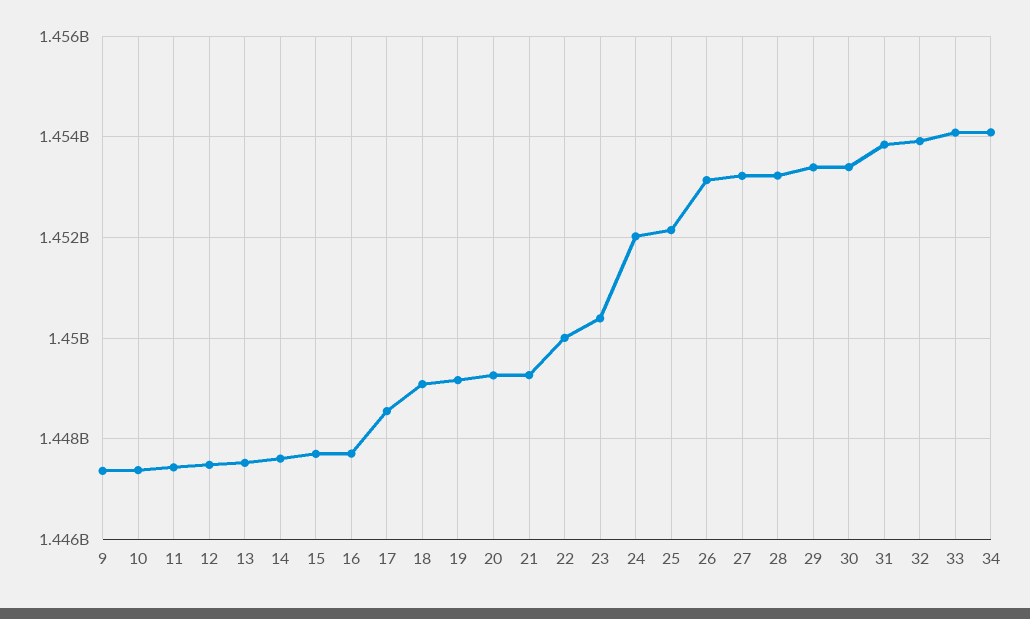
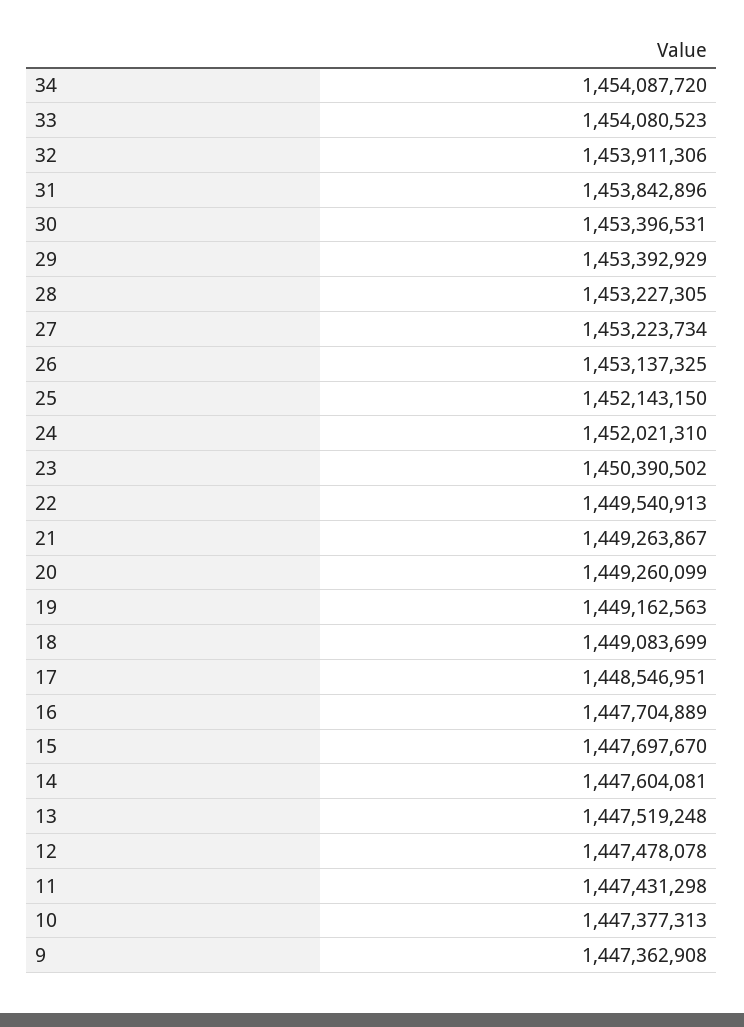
  {
    "9": 1447362908,
    "10": 1447377313,
    "11": 1447431298,
    "12": 1447478078,
    "13": 1447519248,
    "14": 1447604081,
    "15": 1447697670,
    "16": 1447704889,
    "17": 1448546951,
    "18": 1449083699,
    "19": 1449162563,
    "20": 1449260099,
    "21": 1449263867,
-   "22": 1450000000,
+   "22": 1449540913,
    "23": 1450390502,
    "24": 1452021310,
    "25": 1452143150,
    "26": 1453137325,
    "27": 1453223734,
    "28": 1453227305,
    "29": 1453392929,
    "30": 1453396531,
    "31": 1453842896,
    "32": 1453911306,
    "33": 1454080523,
    "34": 1454087720
  }

